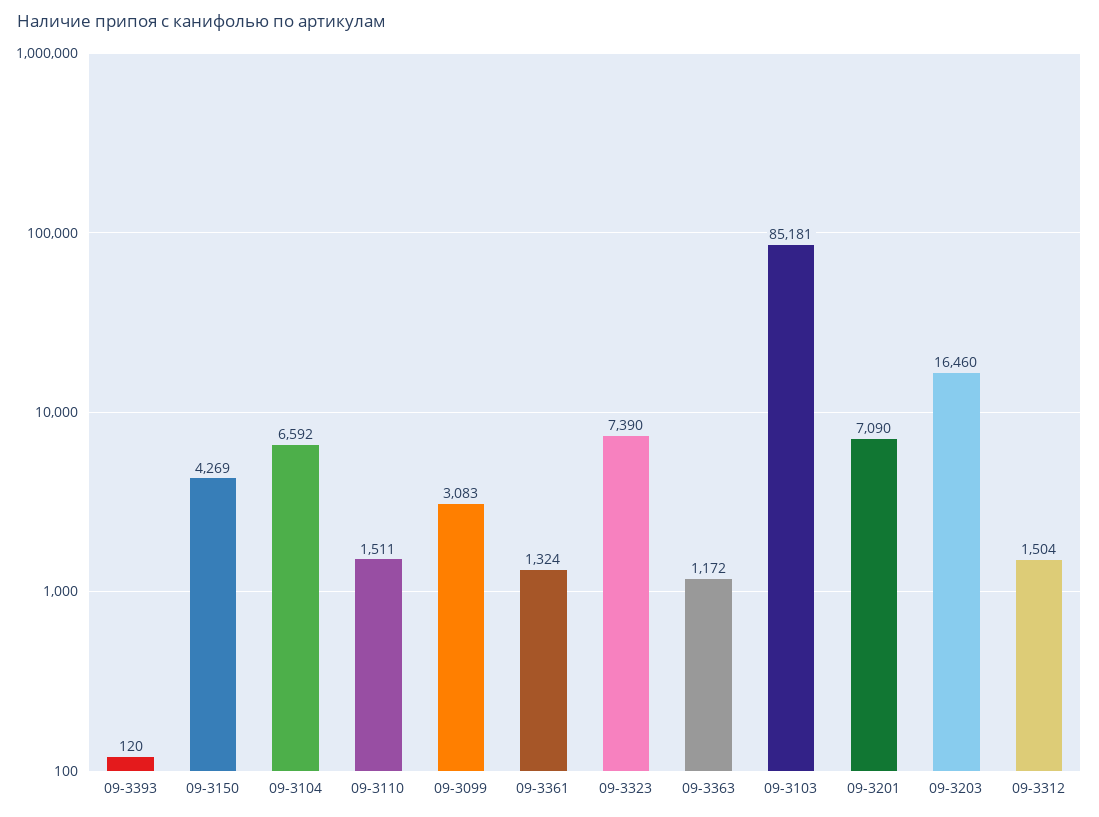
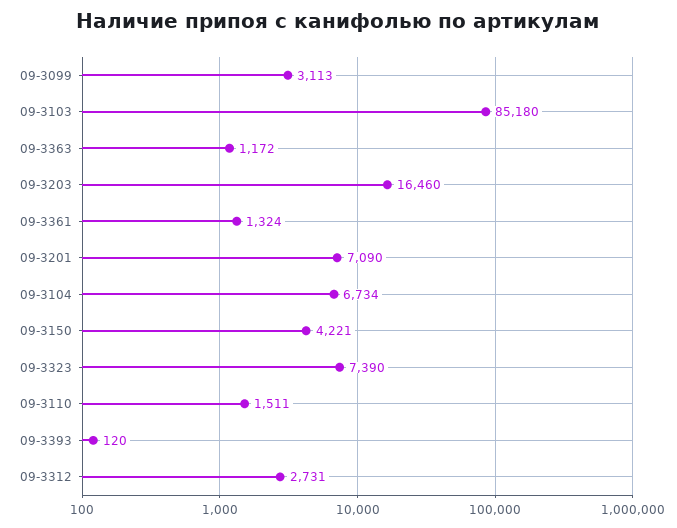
  {
    "09-3393": 120,
-   "09-3150": 4269,
+   "09-3150": 4221,
-   "09-3104": 6592,
+   "09-3104": 6734,
    "09-3110": 1511,
-   "09-3099": 3083,
+   "09-3099": 3113,
    "09-3361": 1324,
    "09-3323": 7390,
    "09-3363": 1172,
-   "09-3103": 85181,
+   "09-3103": 85180,
    "09-3201": 7090,
    "09-3203": 16460,
-   "09-3312": 1504
+   "09-3312": 2731
  }

